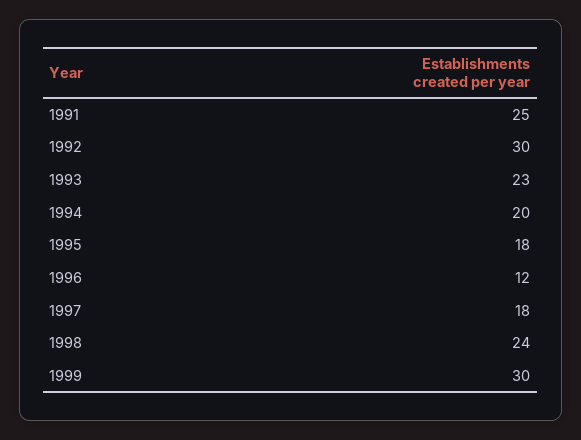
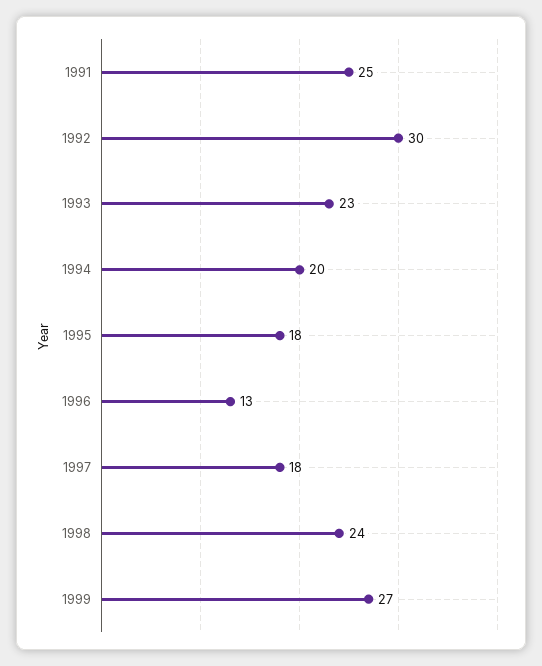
  {
    "1991": 25,
    "1992": 30,
    "1993": 23,
    "1994": 20,
    "1995": 18,
-   "1996": 12,
+   "1996": 13,
    "1997": 18,
    "1998": 24,
-   "1999": 30
+   "1999": 27
  }

